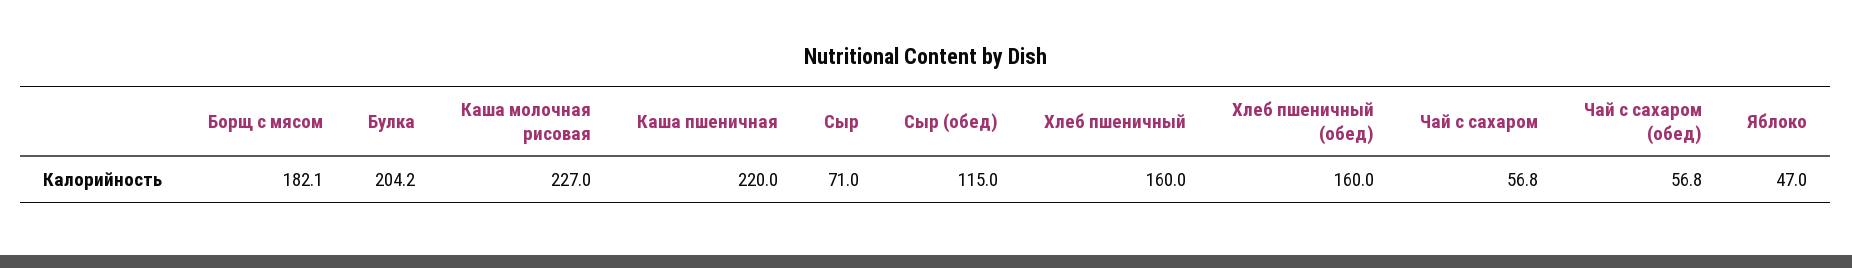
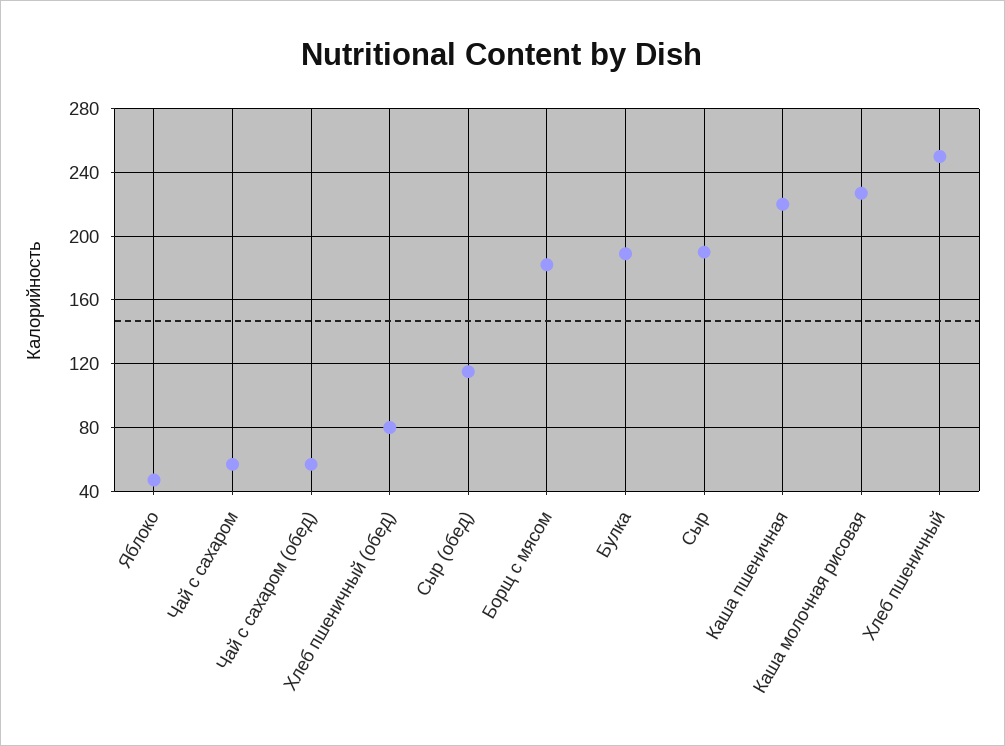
  {
    "Борщ с мясом": 182.1,
-   "Булка": 204.2,
+   "Булка": 190,
    "Каша молочная рисовая": 227,
    "Каша пшеничная": 220,
-   "Сыр": 71,
+   "Сыр": 190,
    "Сыр (обед)": 115,
-   "Хлеб пшеничный": 160,
+   "Хлеб пшеничный": 250,
-   "Хлеб пшеничный (обед)": 160,
+   "Хлеб пшеничный (обед)": 80,
    "Чай с сахаром": 56.8,
    "Чай с сахаром (обед)": 56.8,
    "Яблоко": 47
  }

